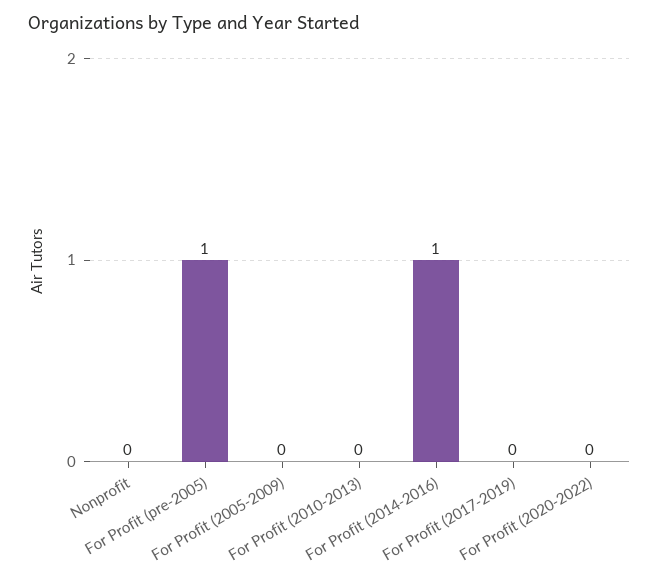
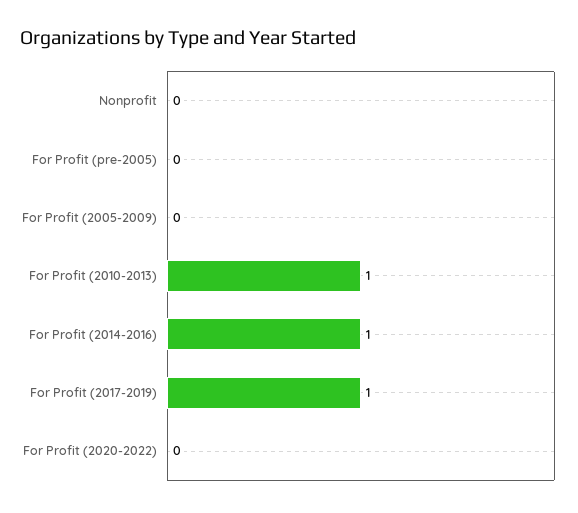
  {
    "Nonprofit": 0,
-   "For Profit (pre-2005)": 1,
+   "For Profit (pre-2005)": 0,
    "For Profit (2005-2009)": 0,
-   "For Profit (2010-2013)": 0,
+   "For Profit (2010-2013)": 1,
    "For Profit (2014-2016)": 1,
-   "For Profit (2017-2019)": 0,
+   "For Profit (2017-2019)": 1,
    "For Profit (2020-2022)": 0
  }

